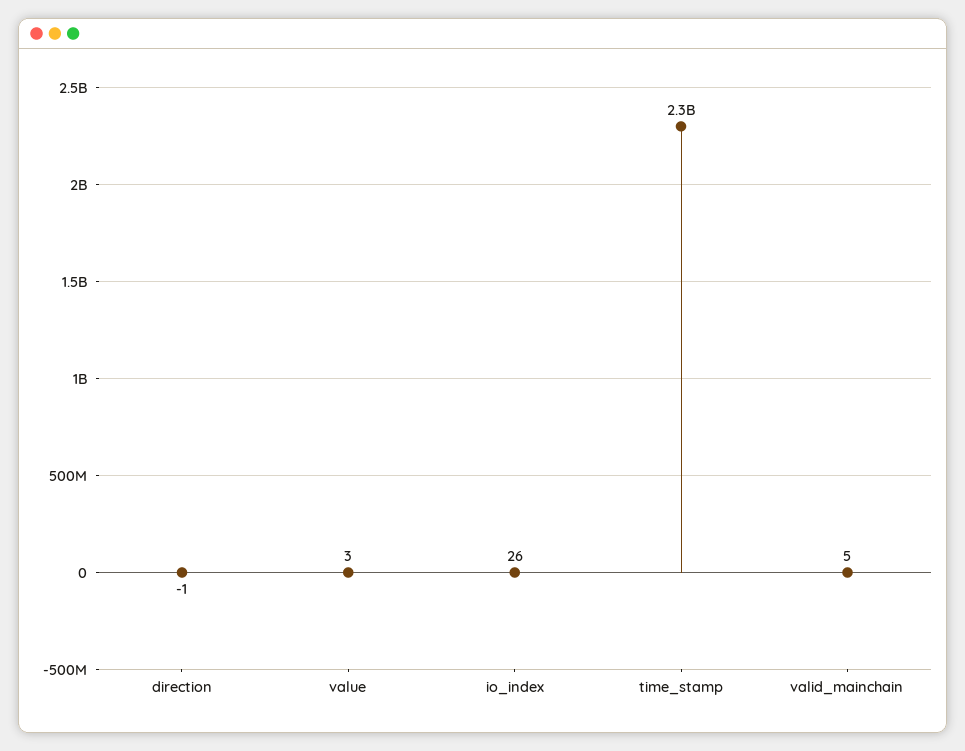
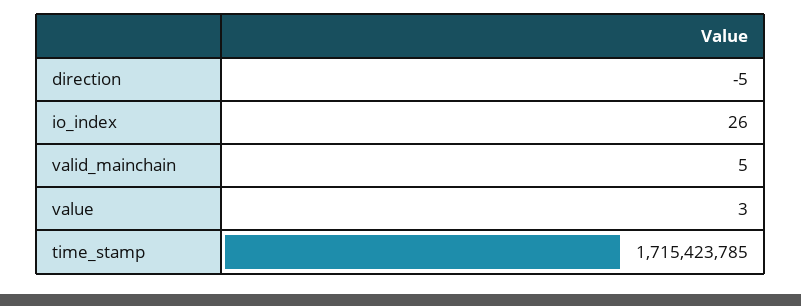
  {
-   "direction": -1,
+   "direction": -5,
    "value": 3,
    "io_index": 26,
-   "time_stamp": 2300000000,
+   "time_stamp": 1715423785,
    "valid_mainchain": 5
  }

